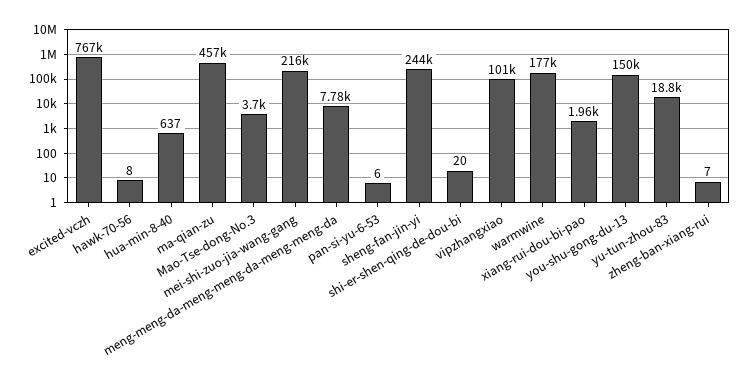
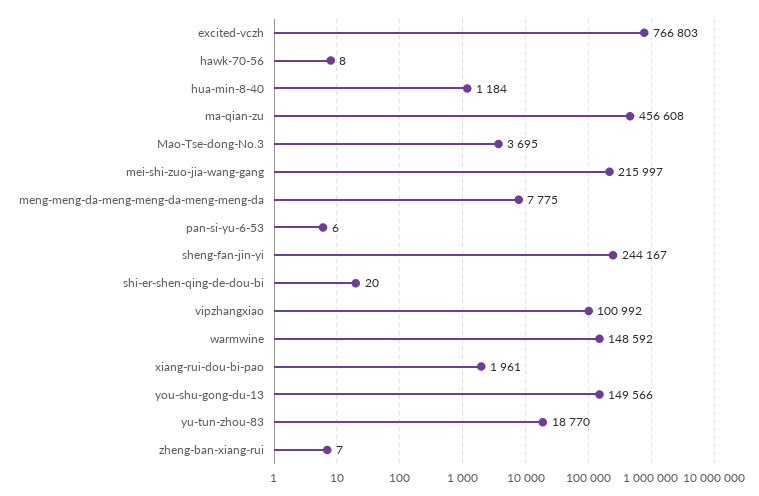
  {
    "excited-vczh": 766803,
    "hawk-70-56": 8,
-   "hua-min-8-40": 637,
+   "hua-min-8-40": 1184,
    "ma-qian-zu": 456608,
    "Mao-Tse-dong-No.3": 3695,
    "mei-shi-zuo-jia-wang-gang": 215997,
    "meng-meng-da-meng-meng-da-meng-meng-da": 7775,
    "pan-si-yu-6-53": 6,
    "sheng-fan-jin-yi": 244167,
    "shi-er-shen-qing-de-dou-bi": 20,
    "vipzhangxiao": 100992,
-   "warmwine": 177000,
+   "warmwine": 148592,
    "xiang-rui-dou-bi-pao": 1961,
    "you-shu-gong-du-13": 149566,
    "yu-tun-zhou-83": 18770,
    "zheng-ban-xiang-rui": 7
  }

